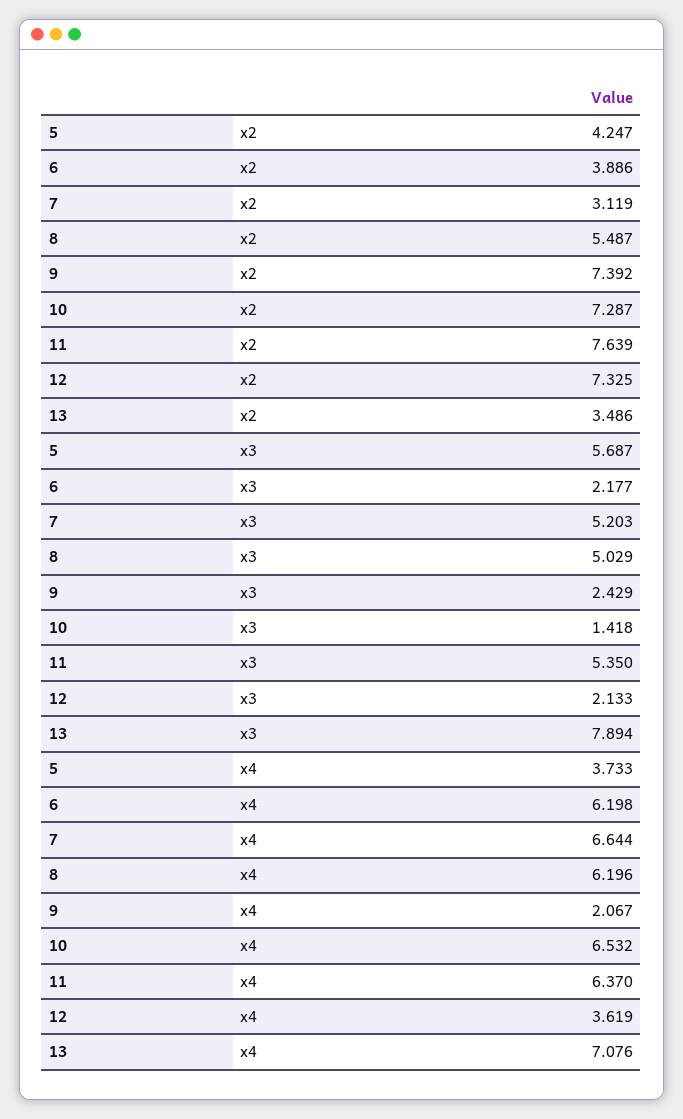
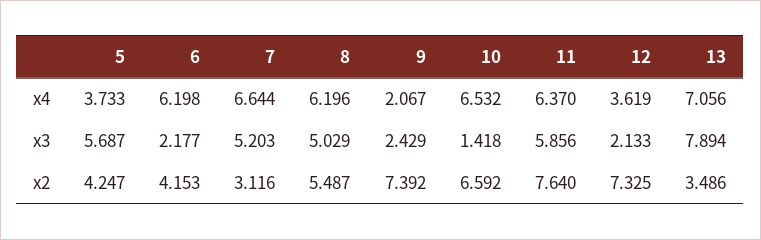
  {
    "5": {
      "x2": 4.247,
      "x3": 5.687,
      "x4": 3.733
    },
    "6": {
-     "x2": 3.886,
+     "x2": 4.153,
      "x3": 2.177,
      "x4": 6.198
    },
    "7": {
-     "x2": 3.119,
+     "x2": 3.116,
      "x3": 5.203,
      "x4": 6.644
    },
    "8": {
      "x2": 5.487,
      "x3": 5.029,
      "x4": 6.196
    },
    "9": {
      "x2": 7.392,
      "x3": 2.429,
      "x4": 2.067
    },
    "10": {
-     "x2": 7.287,
+     "x2": 6.592,
      "x3": 1.418,
      "x4": 6.532
    },
    "11": {
-     "x2": 7.639,
+     "x2": 7.64,
-     "x3": 5.35,
+     "x3": 5.856,
      "x4": 6.37
    },
    "12": {
      "x2": 7.325,
      "x3": 2.133,
      "x4": 3.619
    },
    "13": {
      "x2": 3.486,
      "x3": 7.894,
-     "x4": 7.076
+     "x4": 7.056
    }
  }

